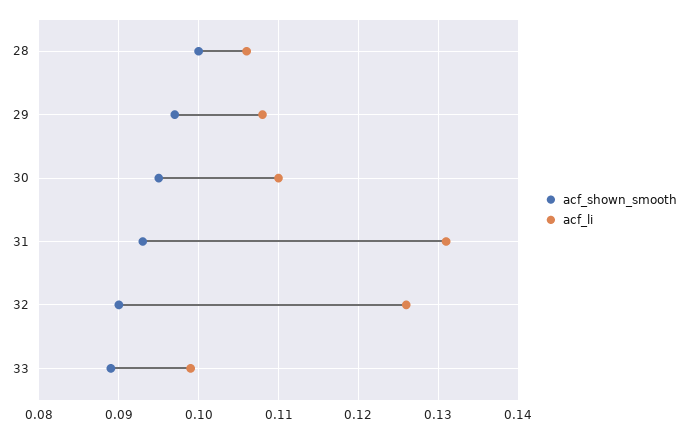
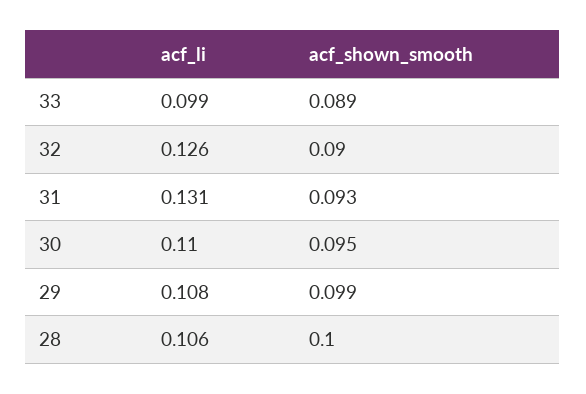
  {
    "acf_shown_smooth": {
      "28": 0.1,
-     "29": 0.097,
+     "29": 0.099,
      "30": 0.095,
      "31": 0.093,
      "32": 0.09,
      "33": 0.089
    },
    "acf_li": {
      "28": 0.106,
      "29": 0.108,
      "30": 0.11,
      "31": 0.131,
      "32": 0.126,
      "33": 0.099
    }
  }

